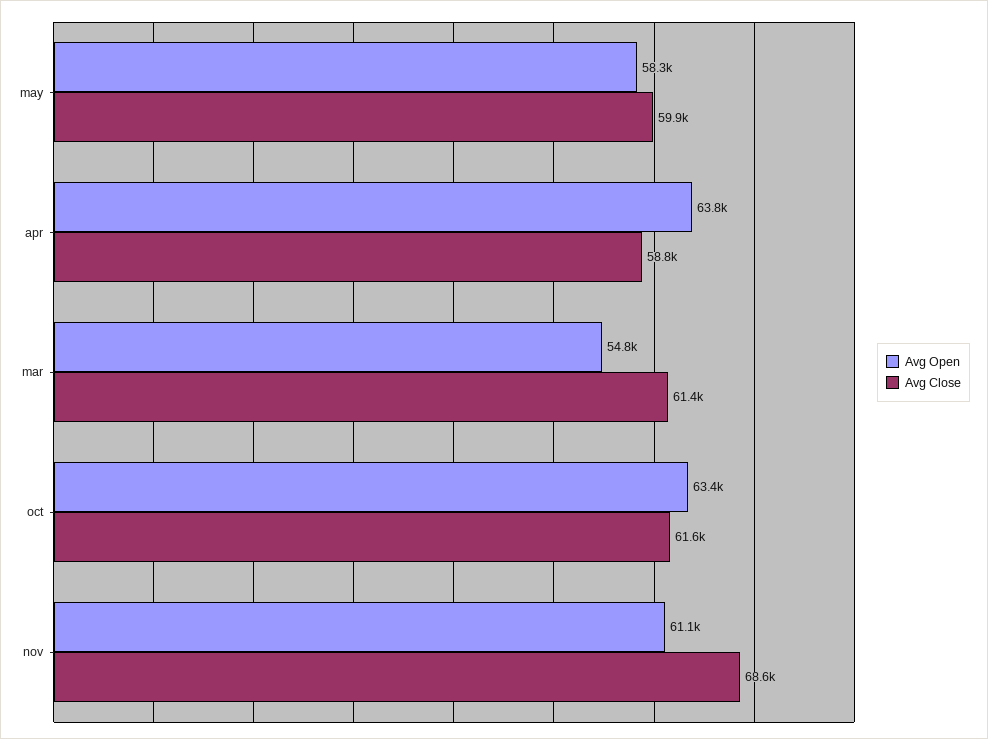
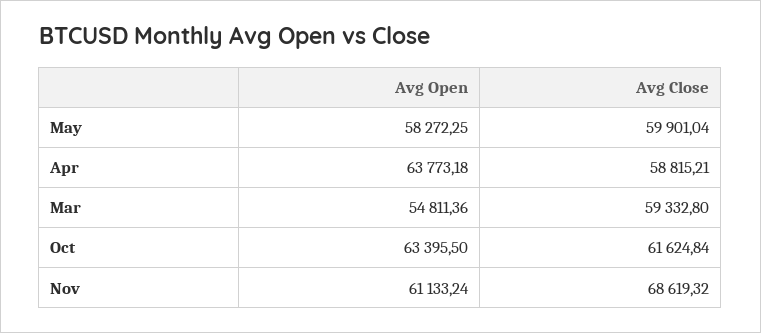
  {
    "Avg Open": {
      "may": 58272.25,
      "apr": 63773.18,
      "mar": 54811.36,
      "oct": 63395.5,
      "nov": 61133.24
    },
    "Avg Close": {
      "may": 59901.04,
      "apr": 58815.21,
-     "mar": 61400,
+     "mar": 59332.8,
      "oct": 61624.84,
      "nov": 68619.32
    }
  }

